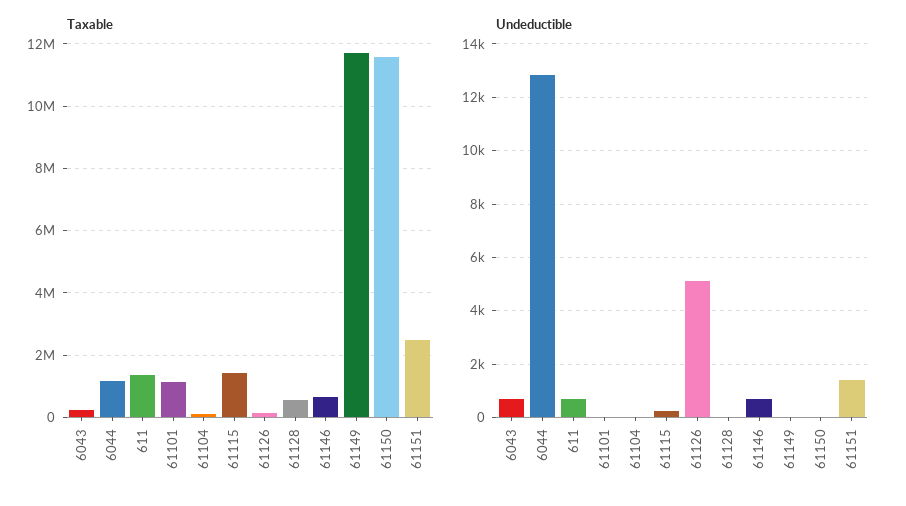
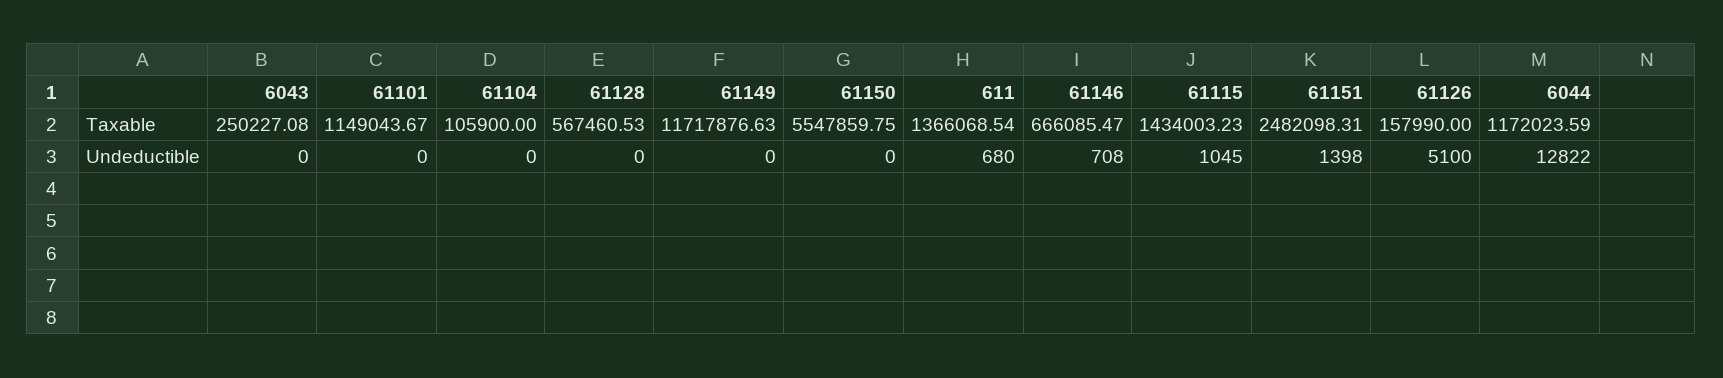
  {
    "Taxable": {
      "6043": 250227.08,
      "6044": 1172023.59,
      "611": 1366068.54,
      "61101": 1149043.67,
      "61104": 105900,
      "61115": 1434003.23,
      "61126": 157990,
      "61128": 567460.53,
      "61146": 666085.47,
      "61149": 11717876.63,
-     "61150": 11600000,
+     "61150": 5547859.75,
      "61151": 2482098.31
    },
    "Undeductible": {
-     "6043": 750,
+     "6043": 0,
      "6044": 12822,
      "611": 680,
      "61101": 0,
      "61104": 0,
-     "61115": 250,
+     "61115": 1045,
      "61126": 5100,
      "61128": 0,
      "61146": 708,
      "61149": 0,
      "61150": 0,
      "61151": 1398
    }
  }

